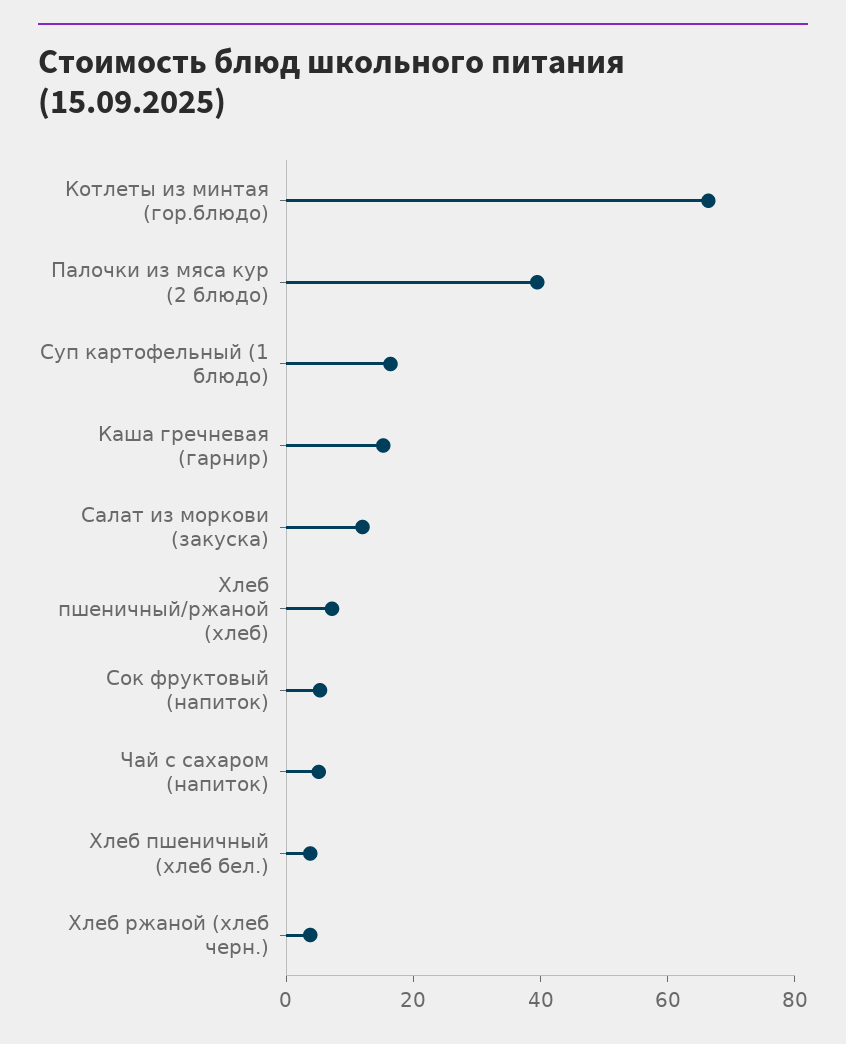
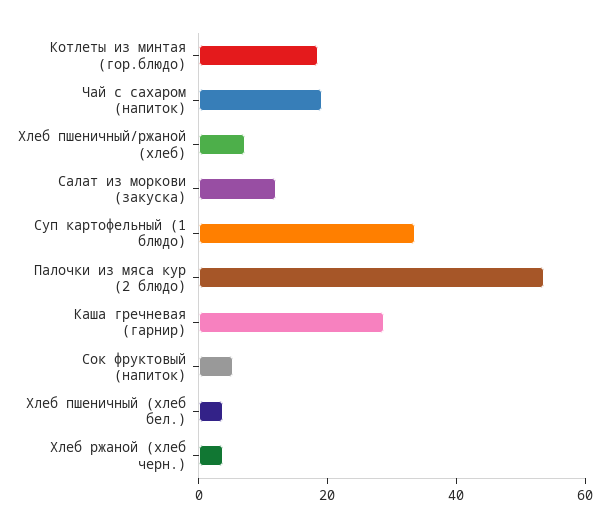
  {
-   "Котлеты из минтая (гор.блюдо)": 65,
+   "Котлеты из минтая (гор.блюдо)": 20,
-   "Палочки из мяса кур (2 блюдо)": 40,
+   "Палочки из мяса кур (2 блюдо)": 55,
-   "Суп картофельный (1 блюдо)": 15,
+   "Суп картофельный (1 блюдо)": 35,
-   "Каша гречневая (гарнир)": 15,
+   "Каша гречневая (гарнир)": 30,
    "Салат из моркови (закуска)": 10,
    "Хлеб пшеничный/ржаной (хлеб)": 5,
    "Сок фруктовый (напиток)": 5,
-   "Чай с сахаром (напиток)": 5,
+   "Чай с сахаром (напиток)": 20,
    "Хлеб пшеничный (хлеб бел.)": 5,
    "Хлеб ржаной (хлеб черн.)": 5
  }

